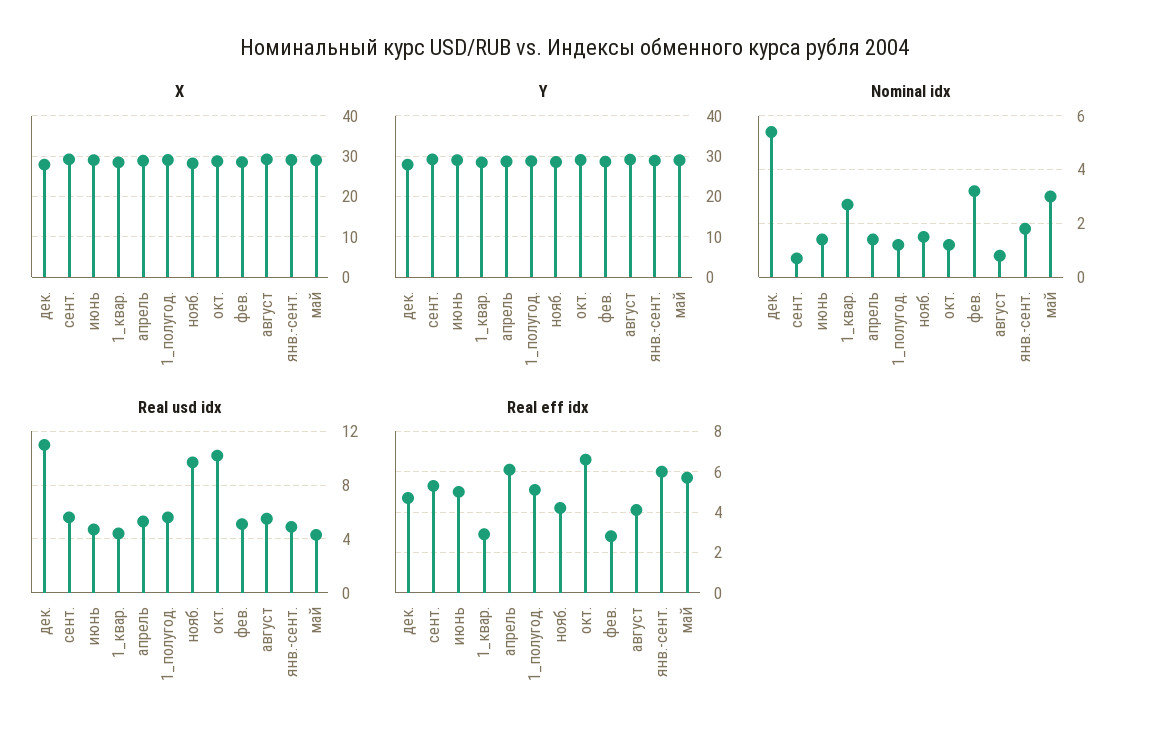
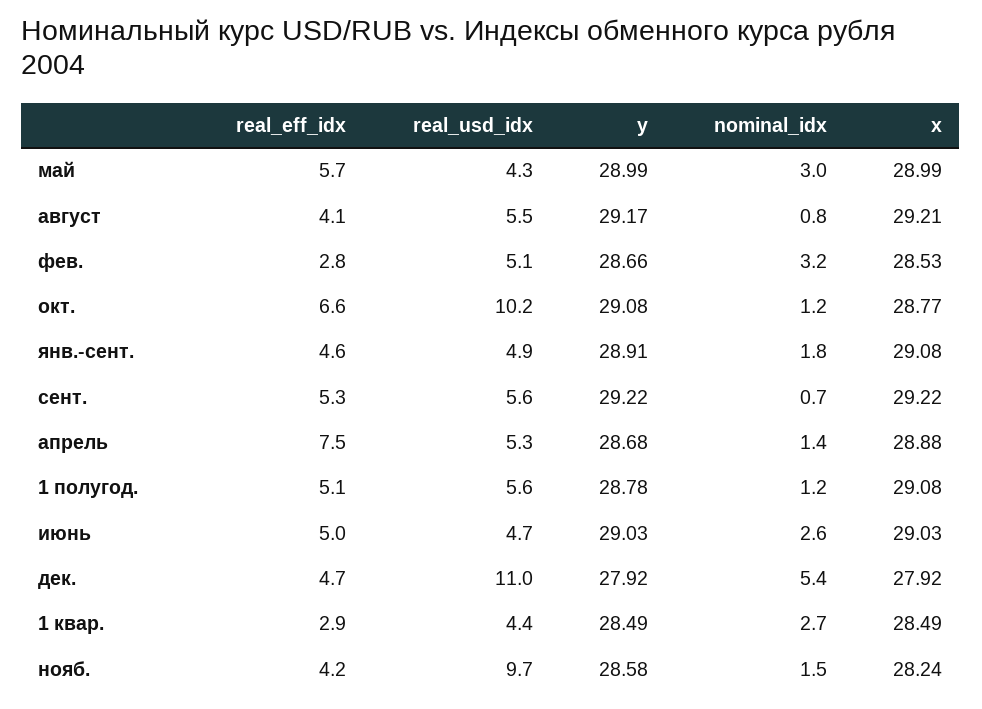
  {
    "X": {
      "дек.": 27.92,
      "сент.": 29.22,
      "июнь": 29.03,
      "1_квар.": 28.49,
      "апрель": 28.88,
      "1_полугод.": 29.08,
      "нояб.": 28.24,
      "окт.": 28.77,
      "фев.": 28.53,
      "август": 29.21,
      "янв.-сент.": 29.08,
      "май": 28.99
    },
    "Y": {
      "дек.": 27.92,
      "сент.": 29.22,
      "июнь": 29.03,
      "1_квар.": 28.49,
      "апрель": 28.68,
      "1_полугод.": 28.78,
      "нояб.": 28.58,
      "окт.": 29.08,
      "фев.": 28.66,
      "август": 29.17,
      "янв.-сент.": 28.91,
      "май": 28.99
    },
    "Nominal idx": {
      "дек.": 5.4,
      "сент.": 0.7,
-     "июнь": 1.5,
+     "июнь": 2.6,
      "1_квар.": 2.7,
      "апрель": 1.4,
      "1_полугод.": 1.2,
      "нояб.": 1.5,
      "окт.": 1.2,
      "фев.": 3.2,
      "август": 0.8,
      "янв.-сент.": 1.8,
      "май": 3
    },
    "Real usd idx": {
      "дек.": 11,
      "сент.": 5.6,
      "июнь": 4.7,
      "1_квар.": 4.4,
      "апрель": 5.3,
      "1_полугод.": 5.6,
      "нояб.": 9.7,
      "окт.": 10.2,
      "фев.": 5.1,
      "август": 5.5,
      "янв.-сент.": 4.9,
      "май": 4.3
    },
    "Real eff idx": {
      "дек.": 4.7,
      "сент.": 5.3,
      "июнь": 5,
      "1_квар.": 2.9,
-     "апрель": 6,
+     "апрель": 7.5,
      "1_полугод.": 5.1,
      "нояб.": 4.2,
      "окт.": 6.6,
      "фев.": 2.8,
      "август": 4.1,
-     "янв.-сент.": 6,
+     "янв.-сент.": 4.6,
      "май": 5.7
    }
  }

